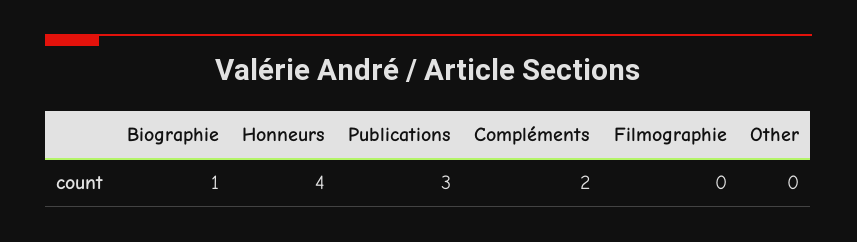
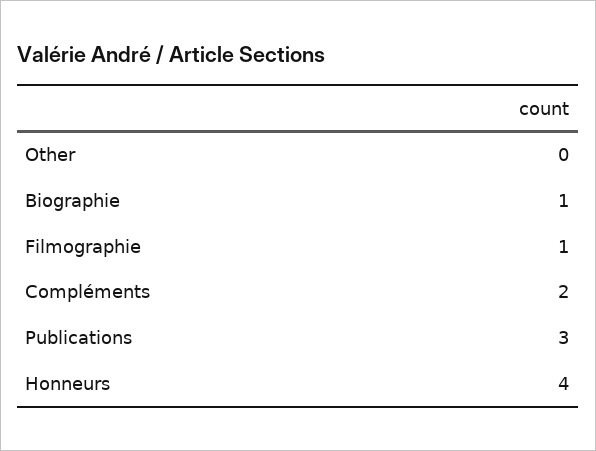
  {
    "Biographie": 1,
    "Honneurs": 4,
    "Publications": 3,
    "Compléments": 2,
-   "Filmographie": 0,
+   "Filmographie": 1,
    "Other": 0
  }

